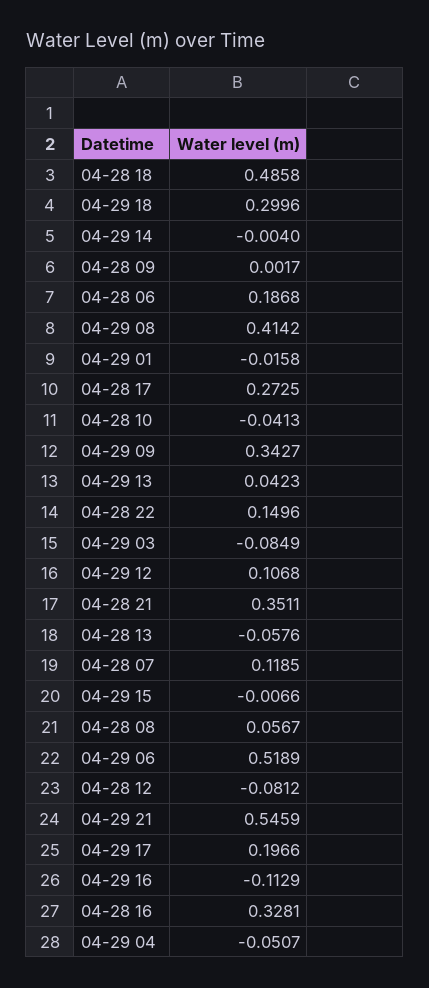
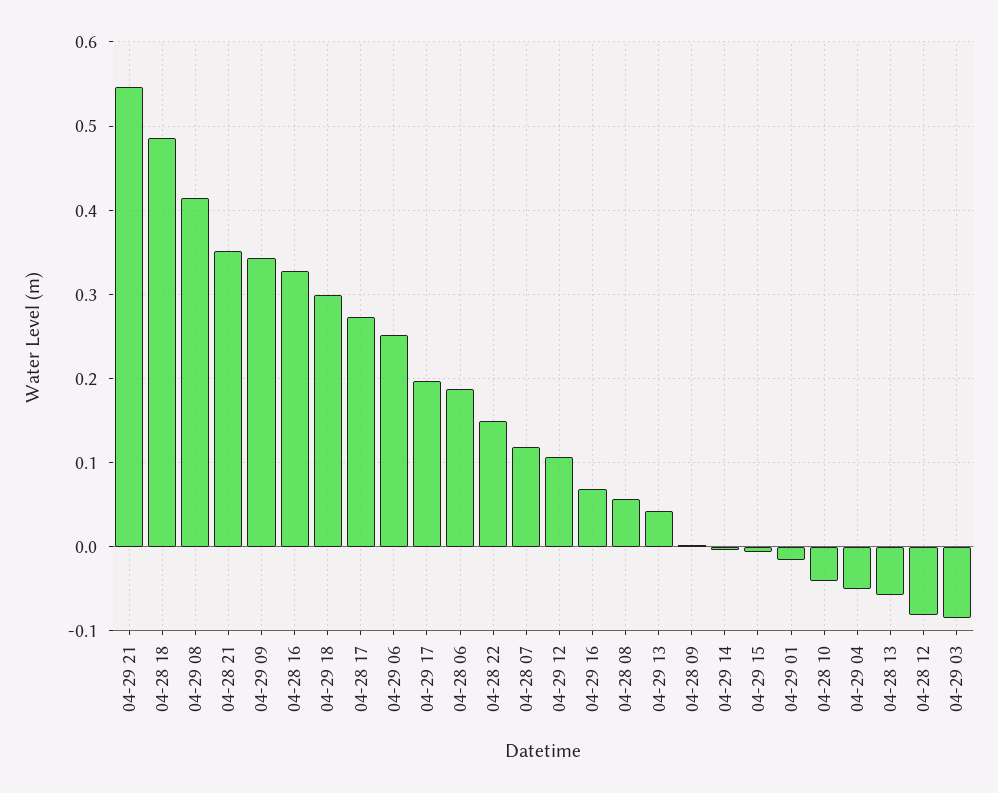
  {
    "04-28 18": 0.4858,
    "04-29 18": 0.2996,
    "04-29 14": -0.004,
    "04-28 09": 0.0017,
    "04-28 06": 0.1868,
    "04-29 08": 0.4142,
    "04-29 01": -0.0158,
    "04-28 17": 0.2725,
    "04-28 10": -0.0413,
    "04-29 09": 0.3427,
    "04-29 13": 0.0423,
    "04-28 22": 0.1496,
    "04-29 03": -0.0849,
    "04-29 12": 0.1068,
    "04-28 21": 0.3511,
    "04-28 13": -0.0576,
    "04-28 07": 0.1185,
    "04-29 15": -0.0066,
    "04-28 08": 0.0567,
-   "04-29 06": 0.5189,
+   "04-29 06": 0.25,
    "04-28 12": -0.0812,
    "04-29 21": 0.5459,
    "04-29 17": 0.1966,
-   "04-29 16": -0.1129,
+   "04-29 16": 0.07,
    "04-28 16": 0.3281,
    "04-29 04": -0.0507
  }

